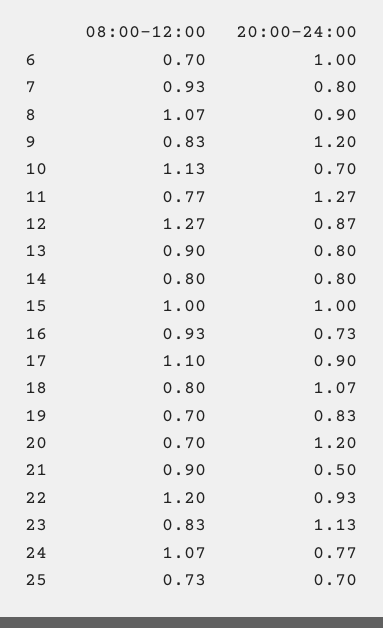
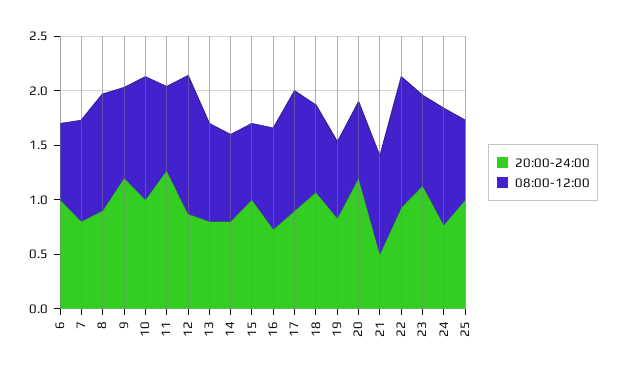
  {
    "08:00-12:00": {
      "6": 0.7,
      "7": 0.93,
      "8": 1.07,
      "9": 0.83,
      "10": 1.13,
      "11": 0.77,
      "12": 1.27,
      "13": 0.9,
      "14": 0.8,
-     "15": 1,
+     "15": 0.7,
      "16": 0.93,
      "17": 1.1,
      "18": 0.8,
      "19": 0.7,
      "20": 0.7,
      "21": 0.9,
      "22": 1.2,
      "23": 0.83,
      "24": 1.07,
      "25": 0.73
    },
    "20:00-24:00": {
      "6": 1,
      "7": 0.8,
      "8": 0.9,
      "9": 1.2,
-     "10": 0.7,
+     "10": 1,
      "11": 1.27,
      "12": 0.87,
      "13": 0.8,
      "14": 0.8,
      "15": 1,
      "16": 0.73,
      "17": 0.9,
      "18": 1.07,
      "19": 0.83,
      "20": 1.2,
      "21": 0.5,
      "22": 0.93,
      "23": 1.13,
      "24": 0.77,
-     "25": 0.7
+     "25": 1
    }
  }

